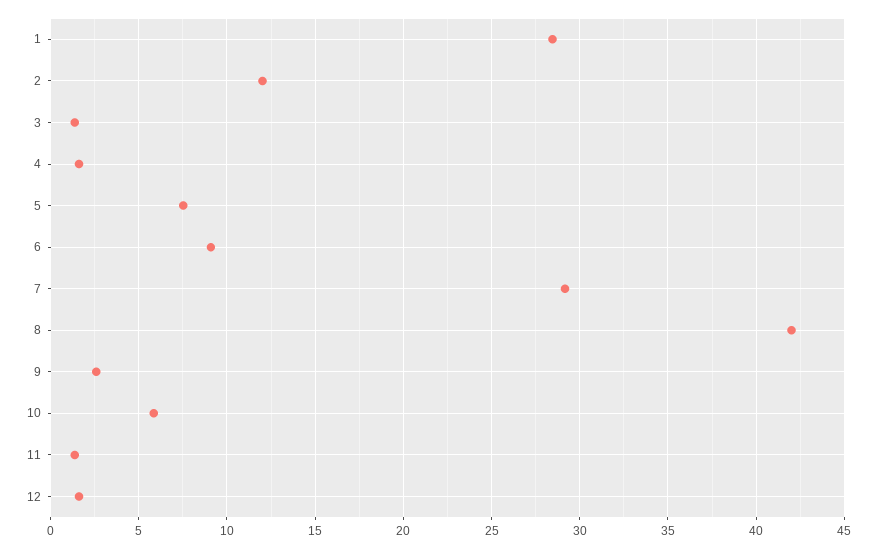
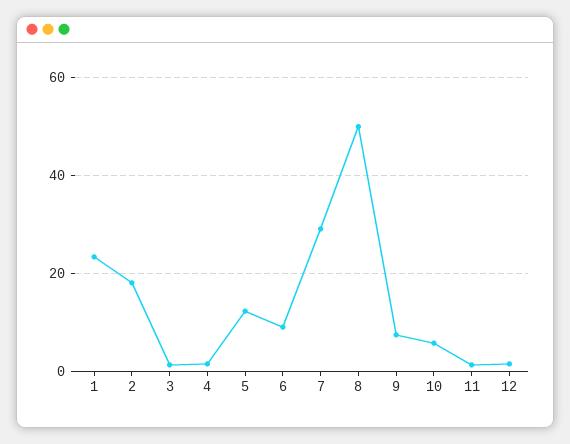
  {
-   "1": 28.5,
+   "1": 24,
-   "2": 12,
+   "2": 18,
    "3": 1.5,
    "4": 1.5,
-   "5": 7.5,
+   "5": 12,
    "6": 9,
    "7": 29,
-   "8": 42,
+   "8": 50,
-   "9": 2.5,
+   "9": 8,
    "10": 6,
    "11": 1.5,
    "12": 1.5
  }

